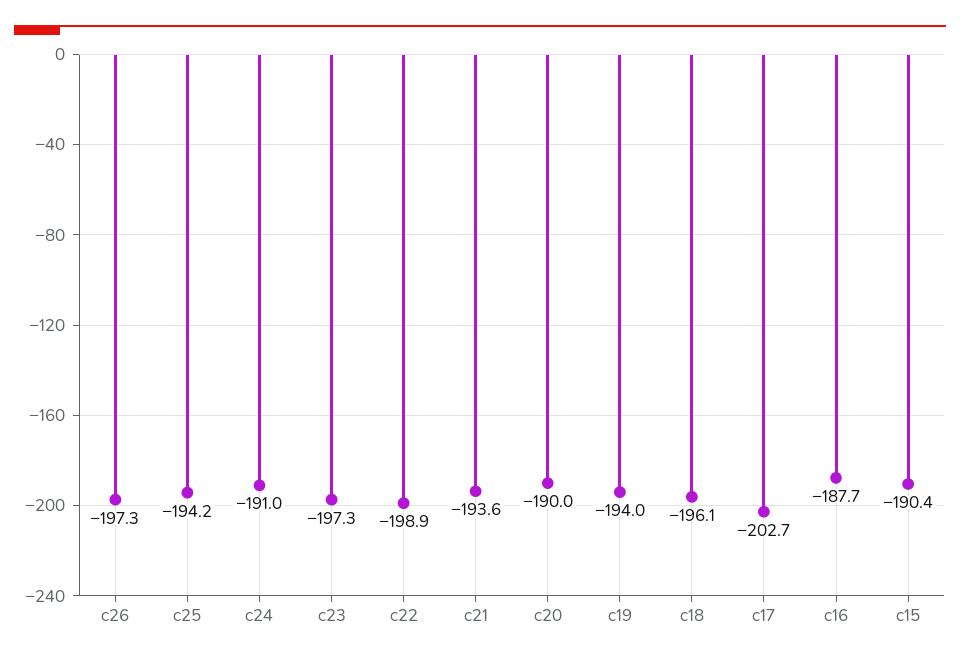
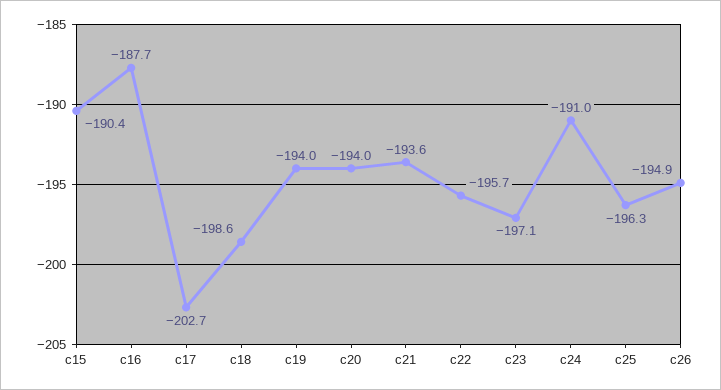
  {
-   "c26": -197.3,
+   "c26": -194.9,
-   "c25": -194.2,
+   "c25": -196.3,
    "c24": -191,
-   "c23": -197.3,
+   "c23": -197.1,
-   "c22": -198.9,
+   "c22": -195.7,
    "c21": -193.6,
-   "c20": -190,
+   "c20": -194,
    "c19": -194,
-   "c18": -196.1,
+   "c18": -198.6,
    "c17": -202.7,
    "c16": -187.7,
    "c15": -190.4
  }

